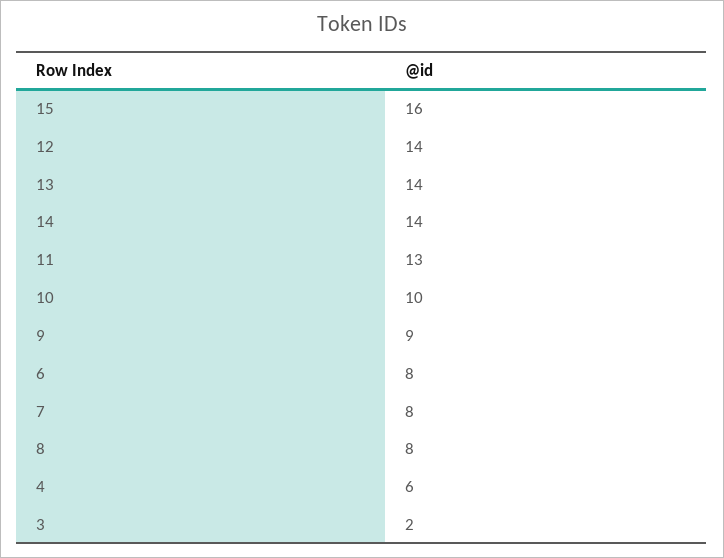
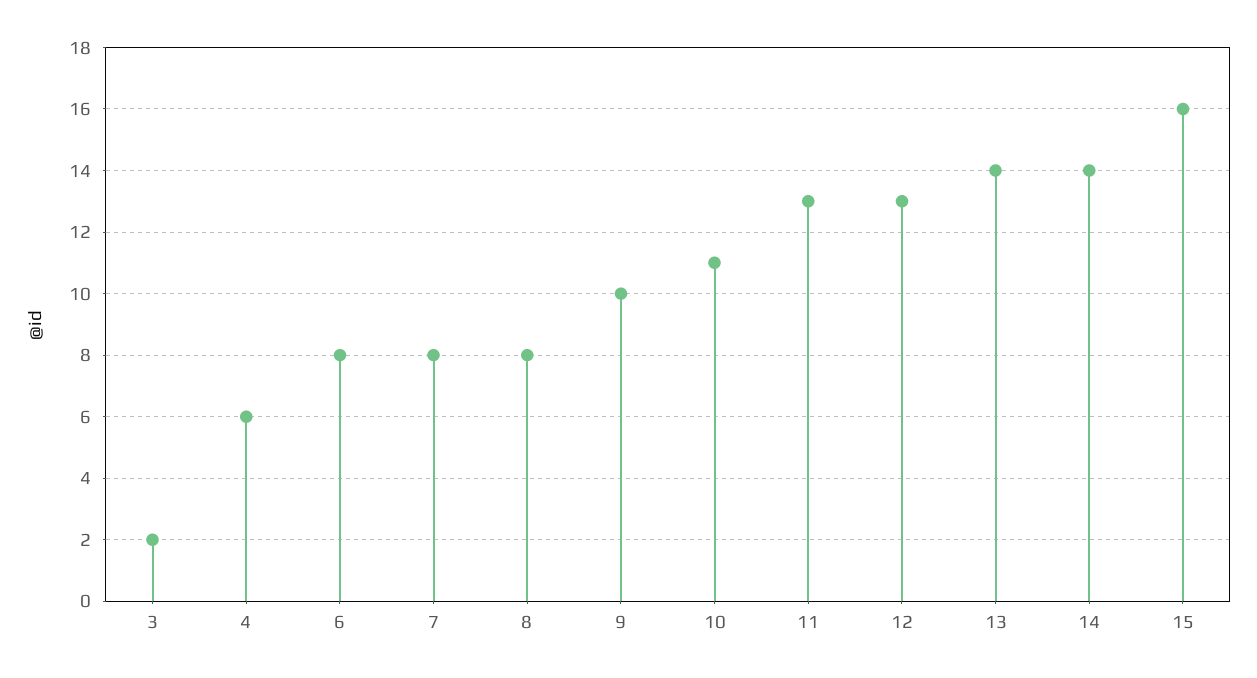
  {
    "15": 16,
-   "12": 14,
+   "12": 13,
    "13": 14,
    "14": 14,
    "11": 13,
-   "10": 10,
+   "10": 11,
-   "9": 9,
+   "9": 10,
    "6": 8,
    "7": 8,
    "8": 8,
    "4": 6,
    "3": 2
  }

